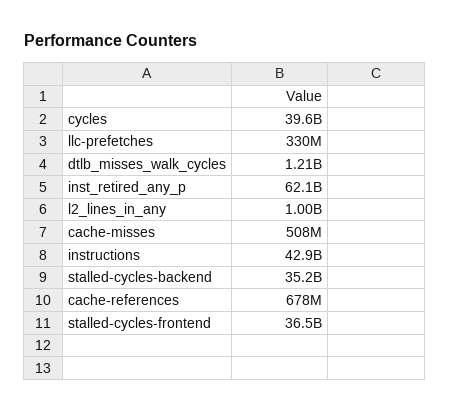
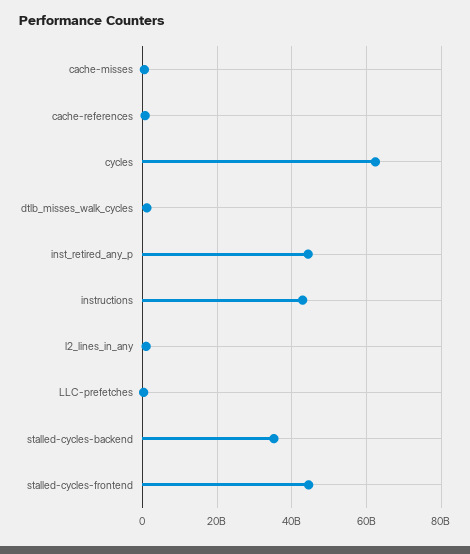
  {
-   "cycles": 39600000000,
+   "cycles": 62000000000,
    "llc-prefetches": 330000000,
    "dtlb_misses_walk_cycles": 1210000000,
-   "inst_retired_any_p": 62100000000,
+   "inst_retired_any_p": 44000000000,
    "l2_lines_in_any": 1000000000,
    "cache-misses": 508000000,
    "instructions": 42900000000,
    "stalled-cycles-backend": 35200000000,
    "cache-references": 678000000,
-   "stalled-cycles-frontend": 36500000000
+   "stalled-cycles-frontend": 44000000000
  }

